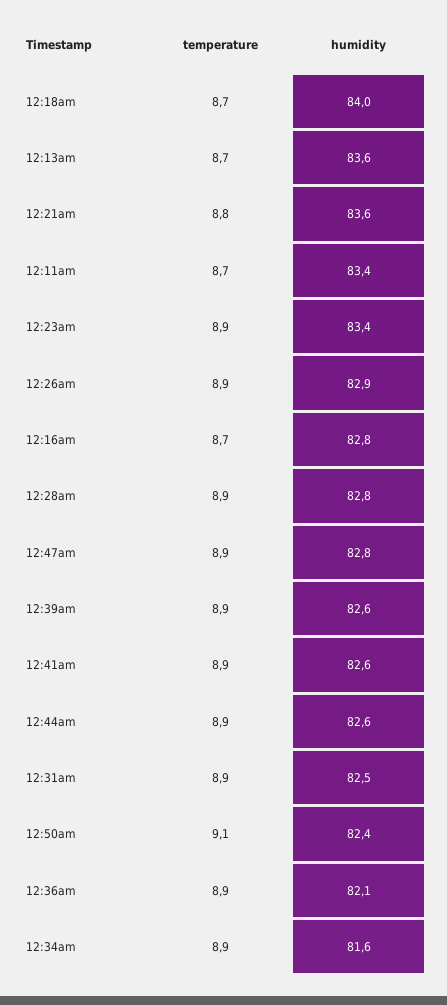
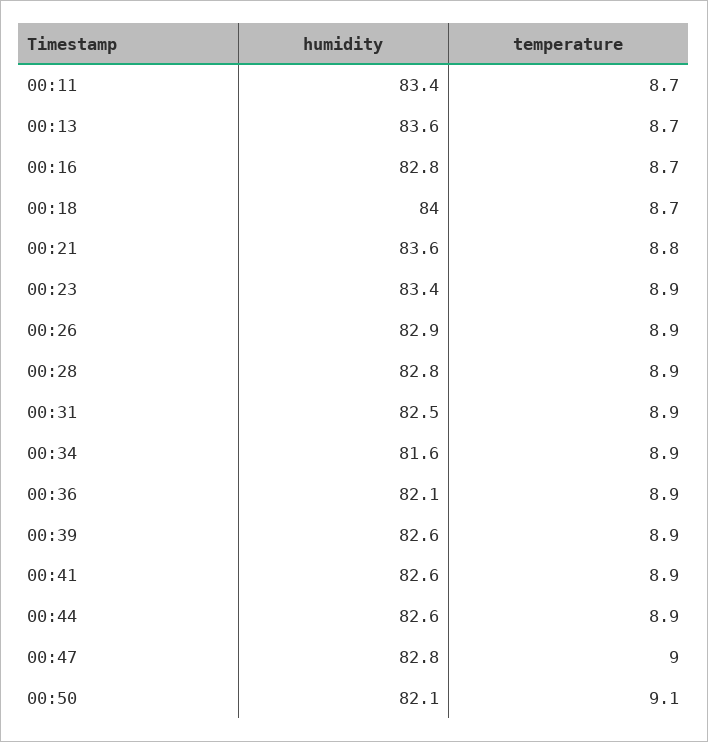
  {
    "temperature": {
      "12:18am": 8.7,
      "12:13am": 8.7,
      "12:21am": 8.8,
      "12:11am": 8.7,
      "12:23am": 8.9,
      "12:26am": 8.9,
      "12:16am": 8.7,
      "12:28am": 8.9,
-     "12:47am": 8.9,
+     "12:47am": 9,
      "12:39am": 8.9,
      "12:41am": 8.9,
      "12:44am": 8.9,
      "12:31am": 8.9,
      "12:50am": 9.1,
      "12:36am": 8.9,
      "12:34am": 8.9
    },
    "humidity": {
      "12:18am": 84,
      "12:13am": 83.6,
      "12:21am": 83.6,
      "12:11am": 83.4,
      "12:23am": 83.4,
      "12:26am": 82.9,
      "12:16am": 82.8,
      "12:28am": 82.8,
      "12:47am": 82.8,
      "12:39am": 82.6,
      "12:41am": 82.6,
      "12:44am": 82.6,
      "12:31am": 82.5,
-     "12:50am": 82.4,
+     "12:50am": 82.1,
      "12:36am": 82.1,
      "12:34am": 81.6
    }
  }

